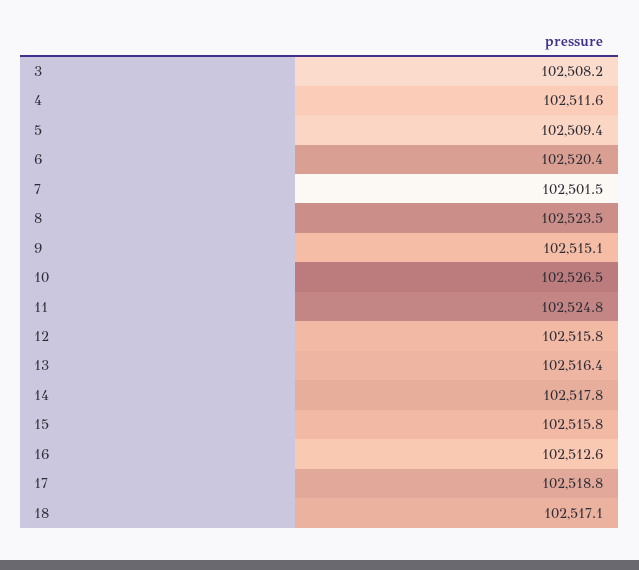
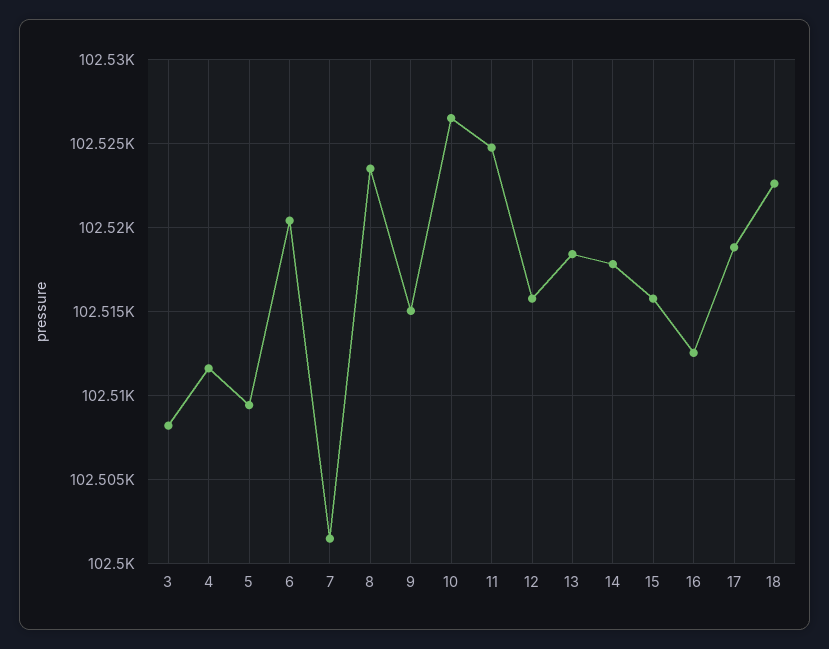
  {
    "3": 102508.2,
    "4": 102511.6,
    "5": 102509.4,
    "6": 102520.4,
    "7": 102501.5,
    "8": 102523.5,
    "9": 102515.1,
    "10": 102526.5,
    "11": 102524.8,
    "12": 102515.8,
-   "13": 102516.4,
+   "13": 102518.5,
    "14": 102517.8,
    "15": 102515.8,
    "16": 102512.6,
    "17": 102518.8,
-   "18": 102517.1
+   "18": 102522.5
  }

